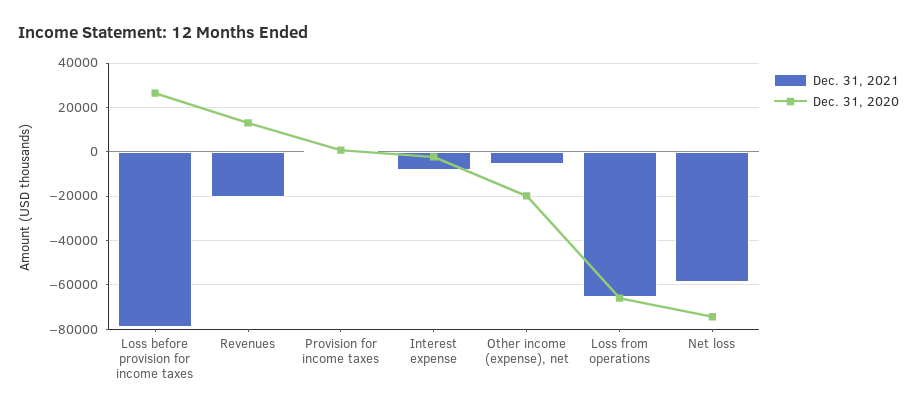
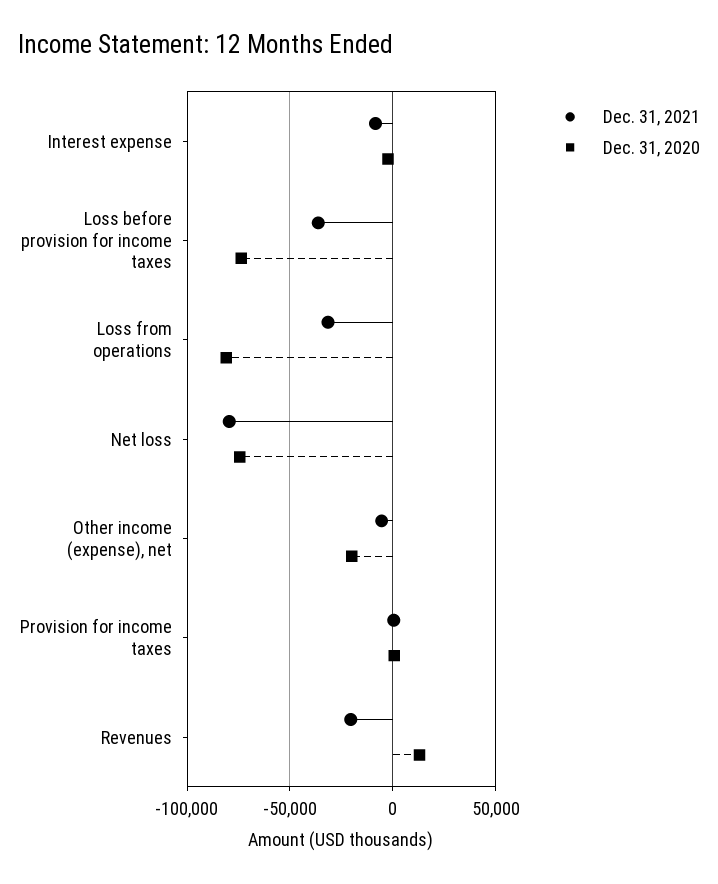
  {
    "Dec. 31, 2021": {
-     "Loss before provision for income taxes": -80000,
+     "Loss before provision for income taxes": -35000,
      "Revenues": -20000,
      "Provision for income taxes": 0,
      "Interest expense": -10000,
      "Other income (expense), net": -5000,
-     "Loss from operations": -65000,
+     "Loss from operations": -30000,
-     "Net loss": -60000
+     "Net loss": -80000
    },
    "Dec. 31, 2020": {
-     "Loss before provision for income taxes": 25000,
+     "Loss before provision for income taxes": -75000,
      "Revenues": 15000,
      "Provision for income taxes": 0,
      "Interest expense": 0,
      "Other income (expense), net": -20000,
-     "Loss from operations": -65000,
+     "Loss from operations": -80000,
      "Net loss": -75000
    }
  }

